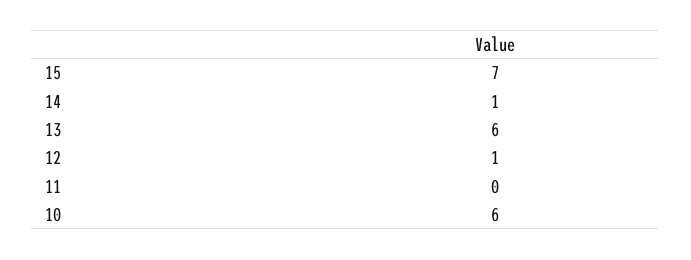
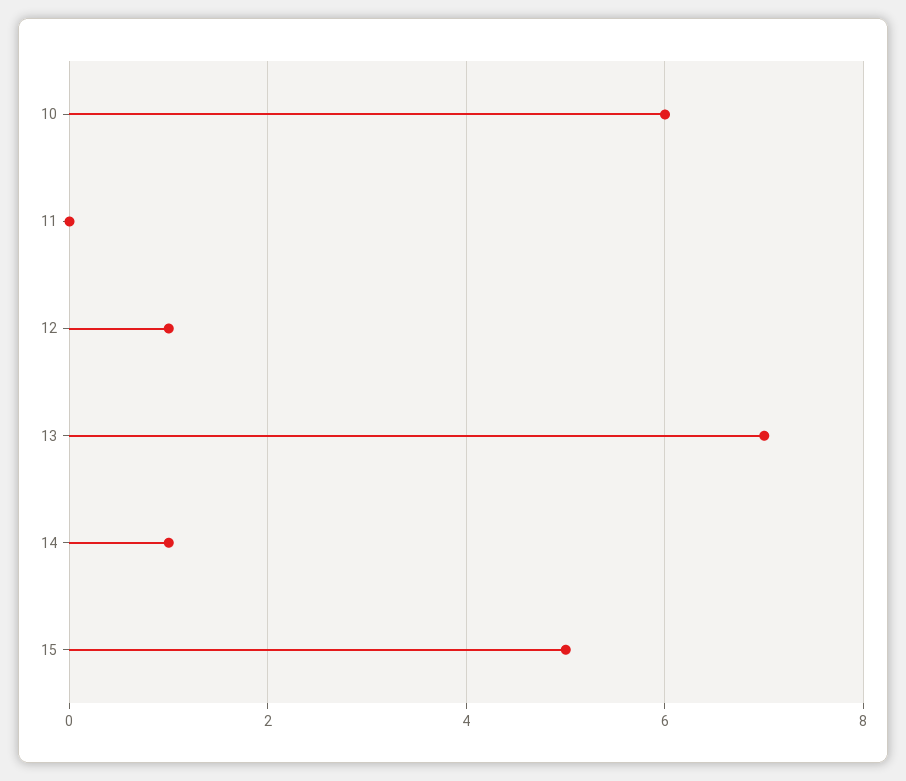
  {
-   "15": 7,
+   "15": 5,
    "14": 1,
-   "13": 6,
+   "13": 7,
    "12": 1,
    "11": 0,
    "10": 6
  }

